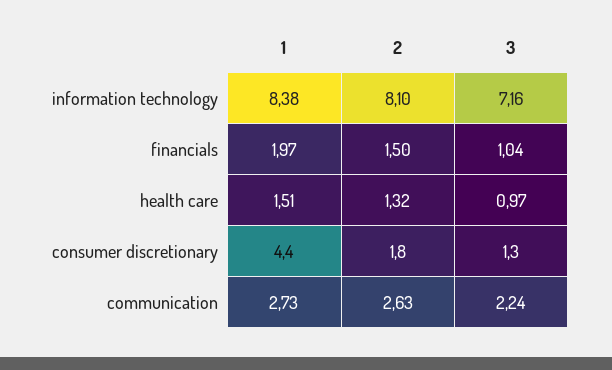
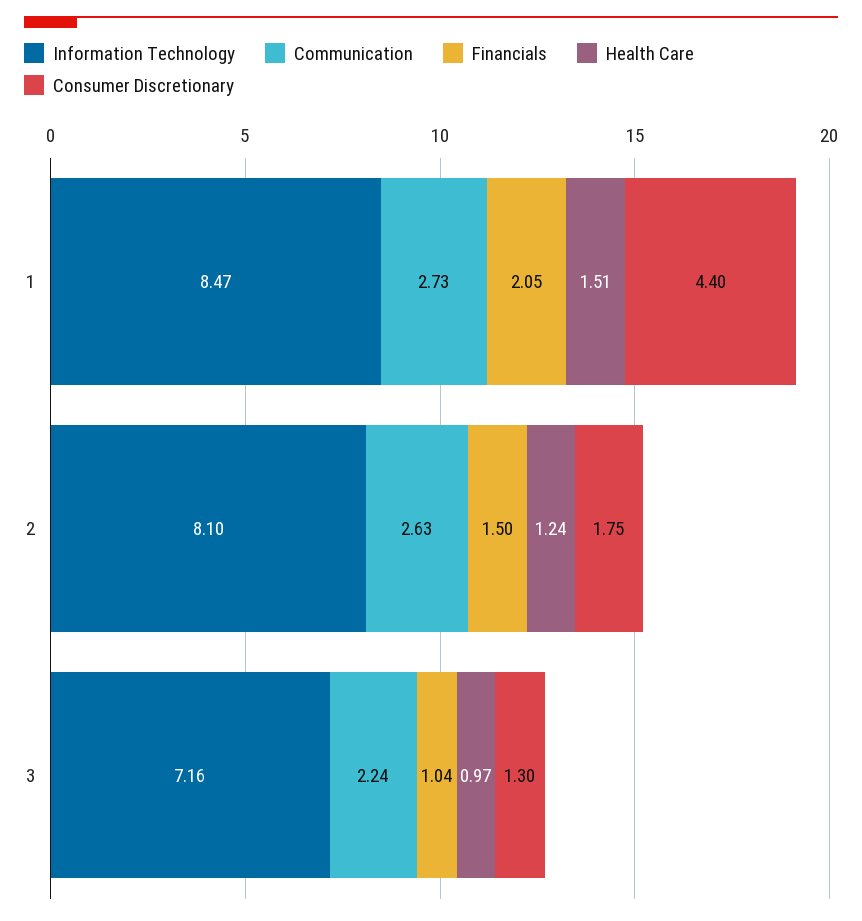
  {
    "information technology": {
-     "1": 8.38,
+     "1": 8.47,
      "2": 8.1,
      "3": 7.16
    },
    "financials": {
-     "1": 1.97,
+     "1": 2.05,
      "2": 1.5,
      "3": 1.04
    },
    "health care": {
      "1": 1.51,
-     "2": 1.32,
+     "2": 1.24,
      "3": 0.97
    },
    "consumer discretionary": {
      "1": 4.4,
      "2": 1.75,
      "3": 1.3
    },
    "communication": {
      "1": 2.73,
      "2": 2.63,
      "3": 2.24
    }
  }

